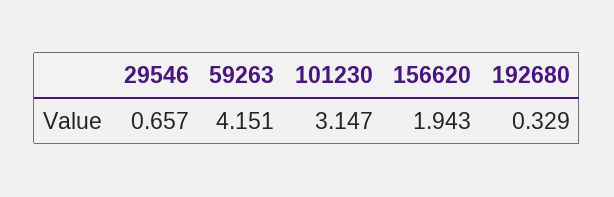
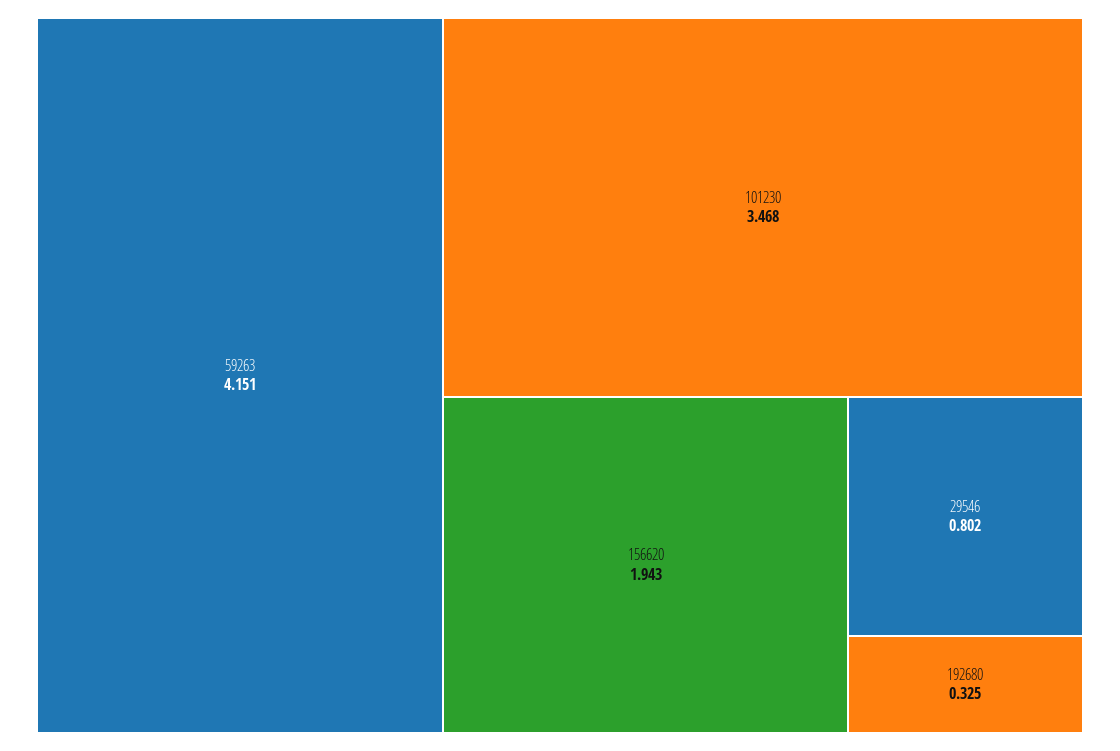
  {
-   "29546": 0.657,
+   "29546": 0.802,
    "59263": 4.151,
-   "101230": 3.147,
+   "101230": 3.468,
    "156620": 1.943,
-   "192680": 0.329
+   "192680": 0.325
  }

